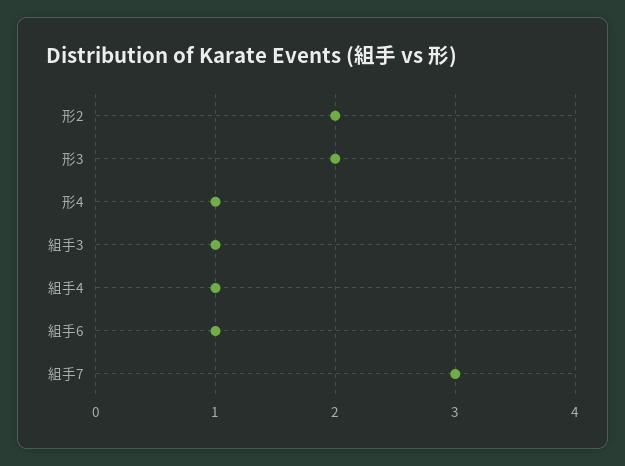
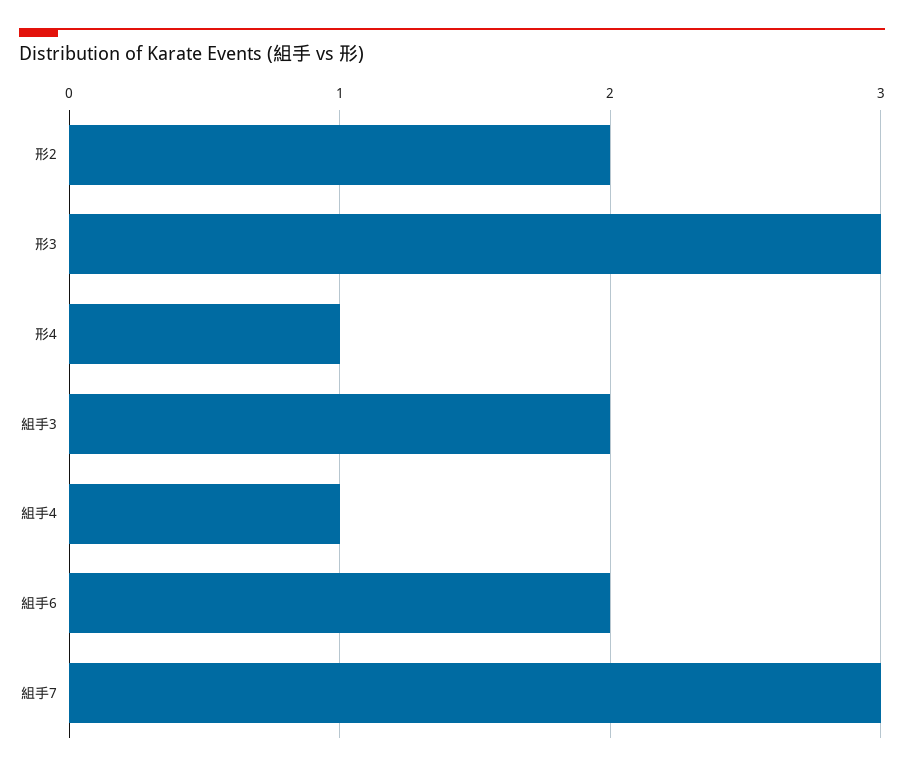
  {
    "形2": 2,
-   "形3": 2,
+   "形3": 3,
    "形4": 1,
-   "組手3": 1,
+   "組手3": 2,
    "組手4": 1,
-   "組手6": 1,
+   "組手6": 2,
    "組手7": 3
  }

